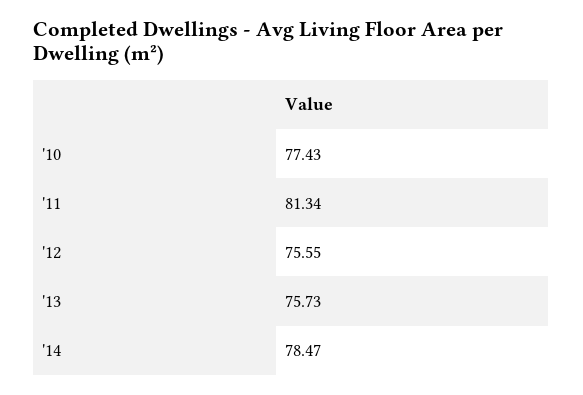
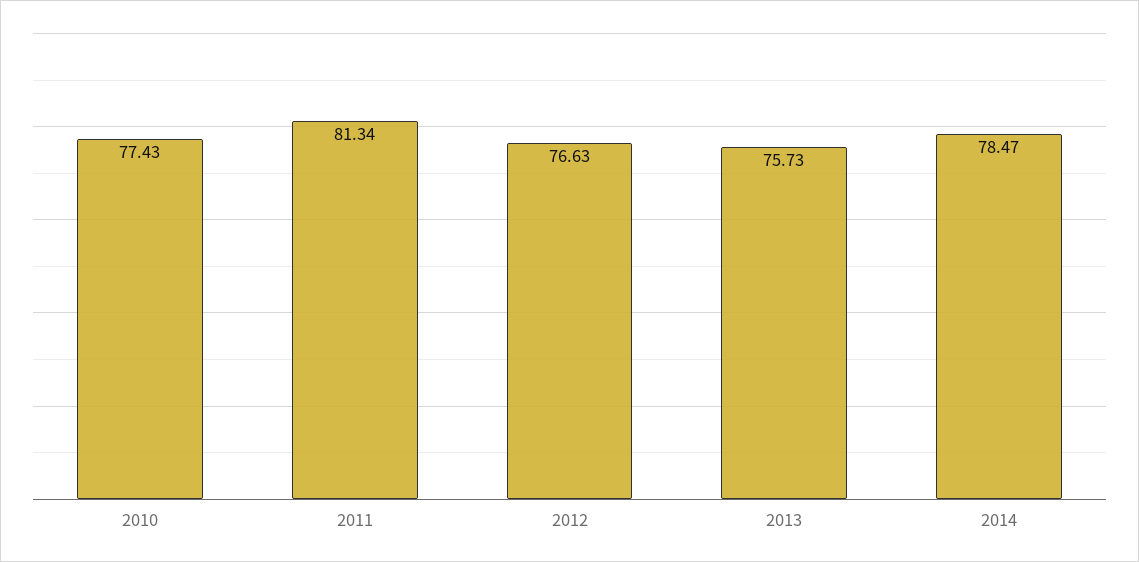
  {
    "'10": 77.43,
    "'11": 81.34,
-   "'12": 75.55,
+   "'12": 76.63,
    "'13": 75.73,
    "'14": 78.47
  }

